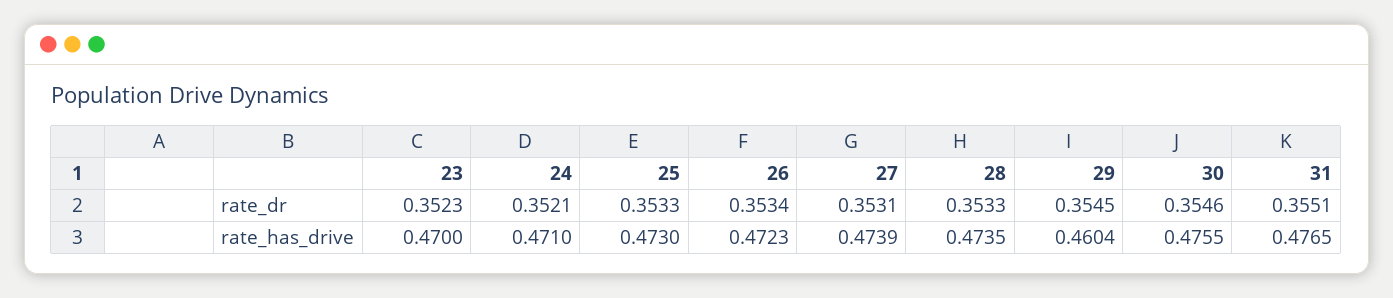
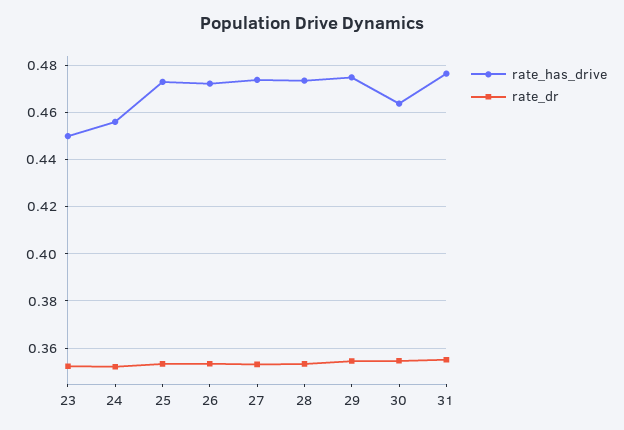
  {
    "rate_dr": {
      "23": 0.3523,
      "24": 0.3521,
      "25": 0.3533,
      "26": 0.3534,
      "27": 0.3531,
      "28": 0.3533,
      "29": 0.3545,
      "30": 0.3546,
      "31": 0.3551
    },
    "rate_has_drive": {
-     "23": 0.47,
+     "23": 0.45,
-     "24": 0.471,
+     "24": 0.455,
      "25": 0.473,
      "26": 0.4723,
      "27": 0.4739,
      "28": 0.4735,
-     "29": 0.4604,
+     "29": 0.475,
-     "30": 0.4755,
+     "30": 0.465,
      "31": 0.4765
    }
  }

